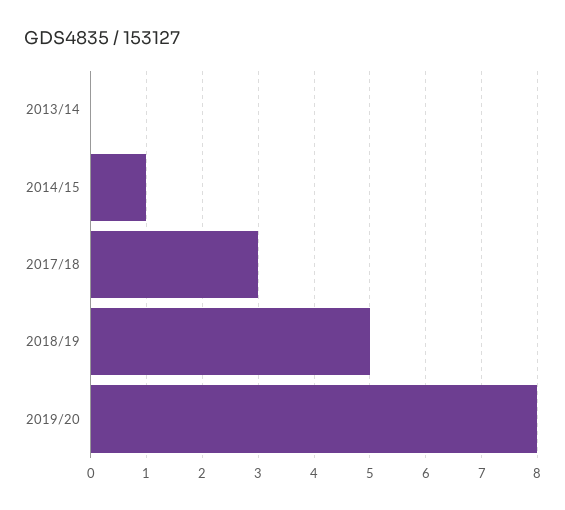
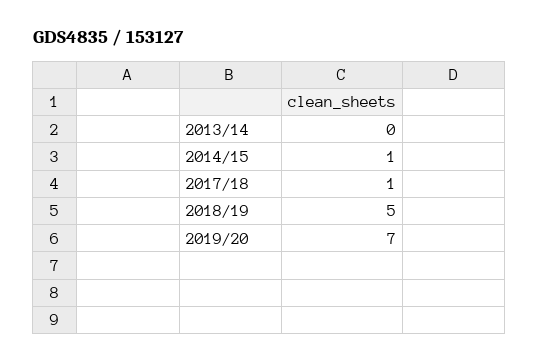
  {
    "2013/14": 0,
    "2014/15": 1,
-   "2017/18": 3,
+   "2017/18": 1,
    "2018/19": 5,
-   "2019/20": 8
+   "2019/20": 7
  }

